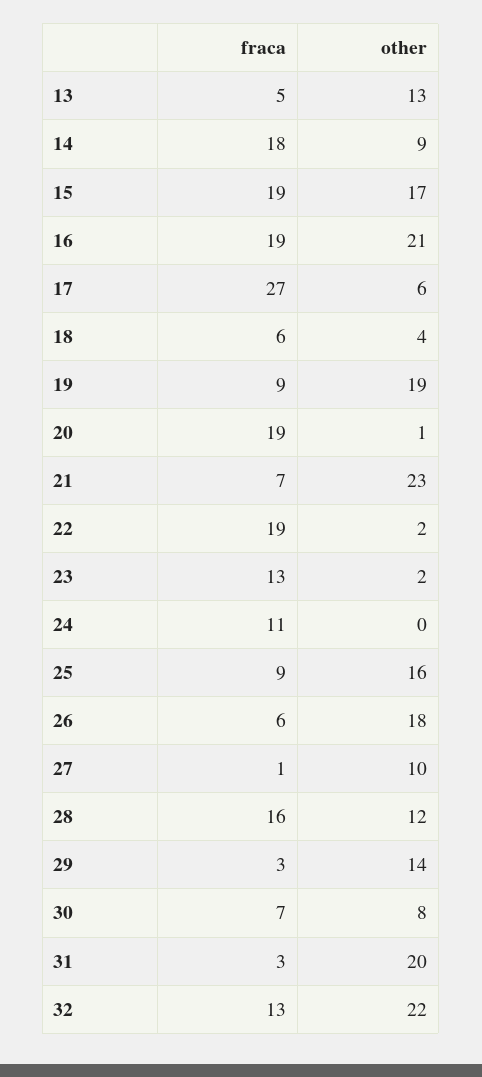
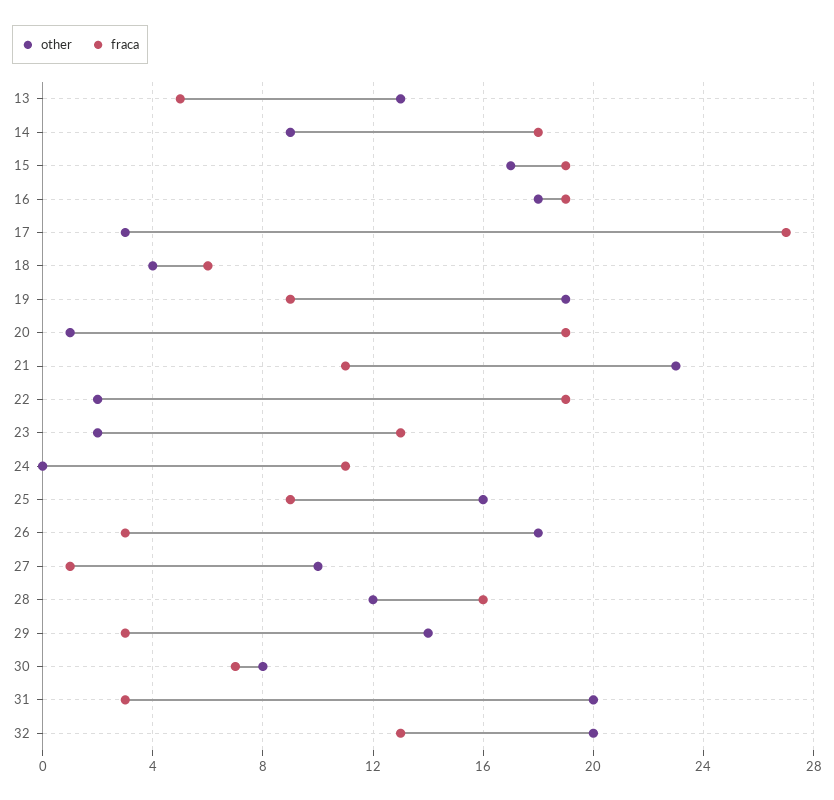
  {
    "fraca": {
      "13": 5,
      "14": 18,
      "15": 19,
      "16": 19,
      "17": 27,
      "18": 6,
      "19": 9,
      "20": 19,
-     "21": 7,
+     "21": 11,
      "22": 19,
      "23": 13,
      "24": 11,
      "25": 9,
-     "26": 6,
+     "26": 3,
      "27": 1,
      "28": 16,
      "29": 3,
      "30": 7,
      "31": 3,
      "32": 13
    },
    "other": {
      "13": 13,
      "14": 9,
      "15": 17,
-     "16": 21,
+     "16": 18,
-     "17": 6,
+     "17": 3,
      "18": 4,
      "19": 19,
      "20": 1,
      "21": 23,
      "22": 2,
      "23": 2,
      "24": 0,
      "25": 16,
      "26": 18,
      "27": 10,
      "28": 12,
      "29": 14,
      "30": 8,
      "31": 20,
-     "32": 22
+     "32": 20
    }
  }

